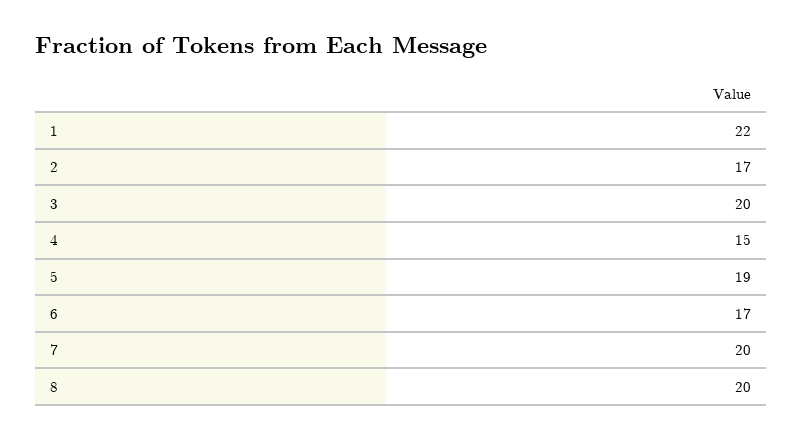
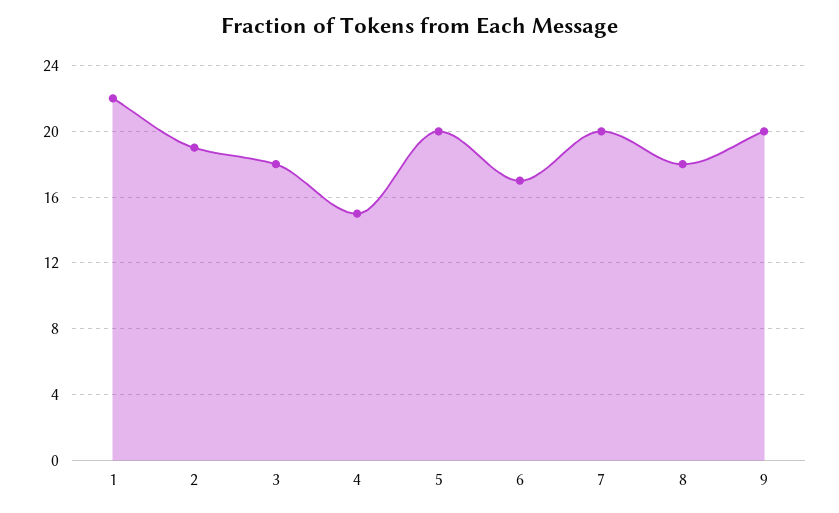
  {
    "1": 22,
-   "2": 17,
+   "2": 19,
-   "3": 20,
+   "3": 18,
    "4": 15,
-   "5": 19,
+   "5": 20,
    "6": 17,
    "7": 20,
-   "8": 20
+   "8": 18,
+   "9": 20
  }

